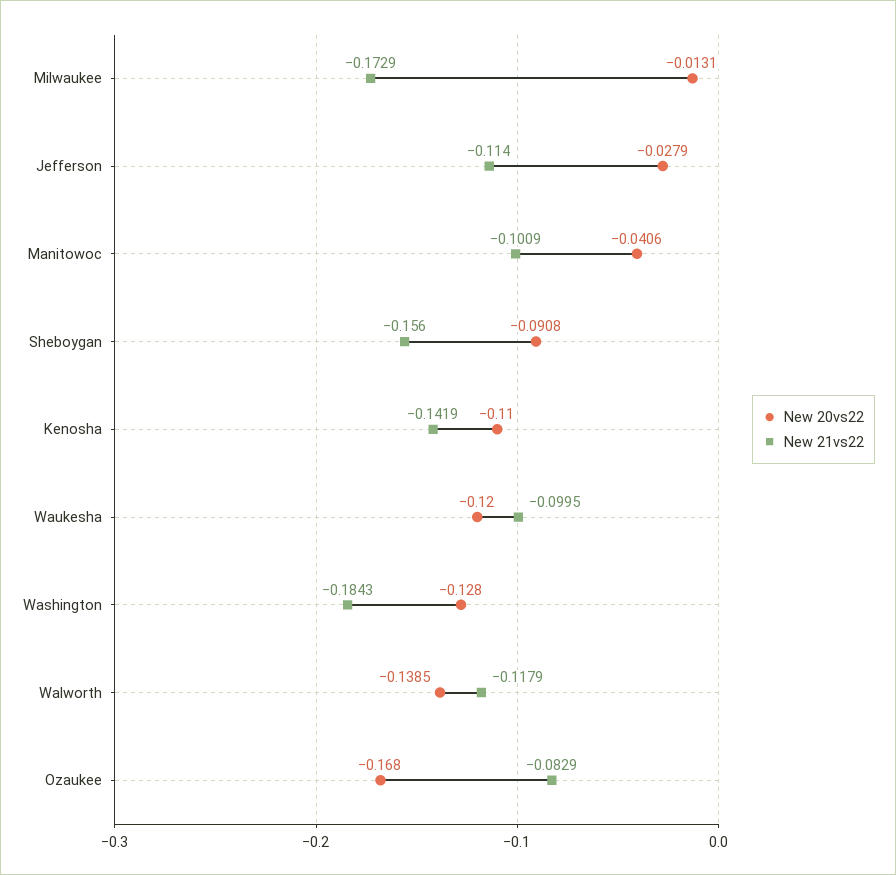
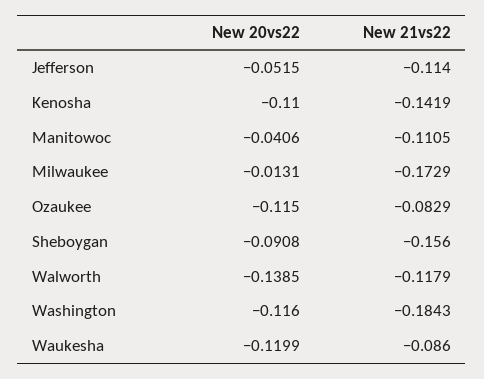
  {
    "New 20vs22": {
      "Milwaukee": -0.0131,
-     "Jefferson": -0.0279,
+     "Jefferson": -0.0515,
      "Manitowoc": -0.0406,
      "Sheboygan": -0.0908,
      "Kenosha": -0.11,
-     "Waukesha": -0.12,
+     "Waukesha": -0.1199,
-     "Washington": -0.128,
+     "Washington": -0.116,
      "Walworth": -0.1385,
-     "Ozaukee": -0.168
+     "Ozaukee": -0.115
    },
    "New 21vs22": {
      "Milwaukee": -0.1729,
      "Jefferson": -0.114,
-     "Manitowoc": -0.1009,
+     "Manitowoc": -0.1105,
      "Sheboygan": -0.156,
      "Kenosha": -0.1419,
-     "Waukesha": -0.0995,
+     "Waukesha": -0.086,
      "Washington": -0.1843,
      "Walworth": -0.1179,
      "Ozaukee": -0.0829
    }
  }

